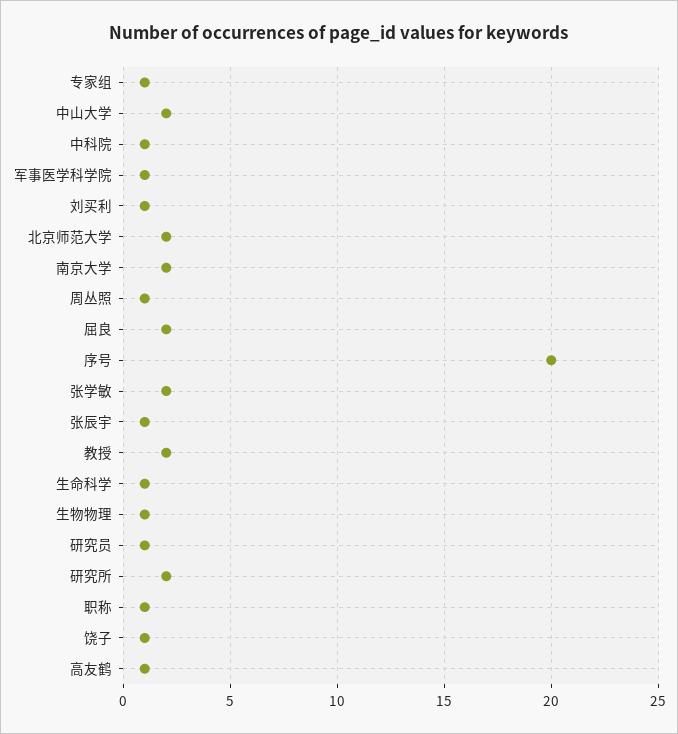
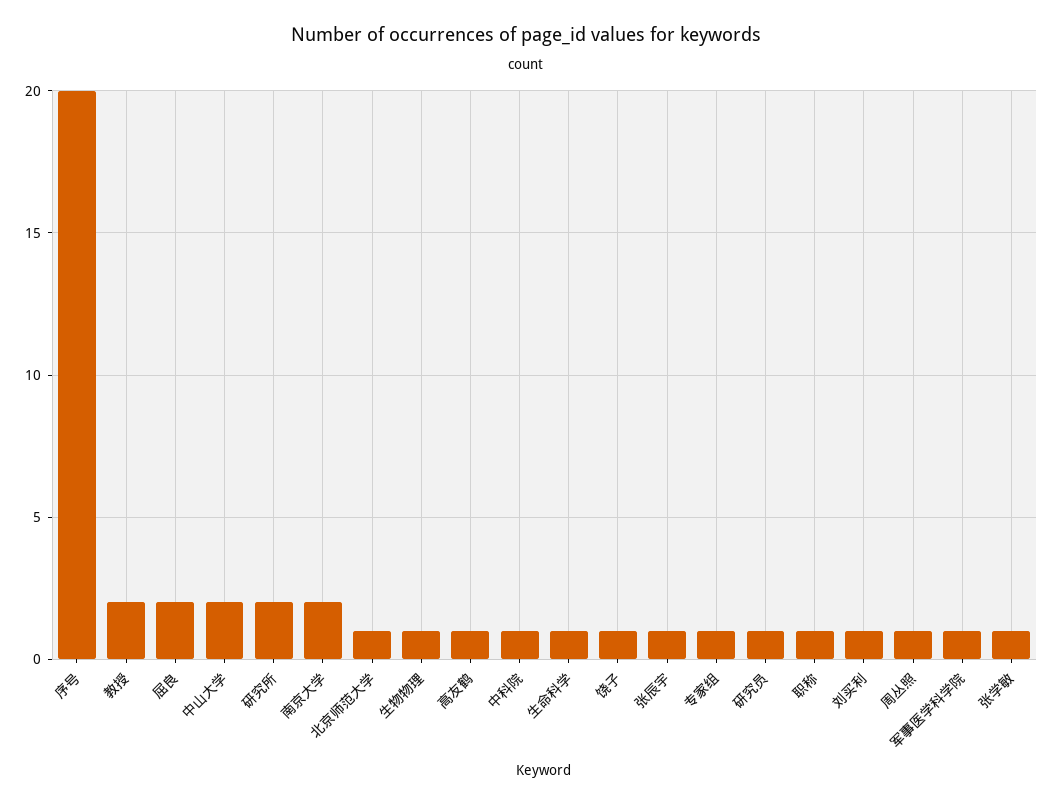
  {
    "专家组": 1,
    "中山大学": 2,
    "中科院": 1,
    "军事医学科学院": 1,
    "刘买利": 1,
-   "北京师范大学": 2,
+   "北京师范大学": 1,
    "南京大学": 2,
    "周丛照": 1,
    "屈良": 2,
    "序号": 20,
-   "张学敏": 2,
+   "张学敏": 1,
    "张辰宇": 1,
    "教授": 2,
    "生命科学": 1,
    "生物物理": 1,
    "研究员": 1,
    "研究所": 2,
    "职称": 1,
    "饶子": 1,
    "高友鹤": 1
  }

